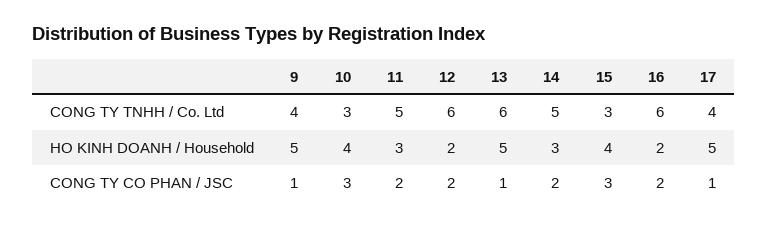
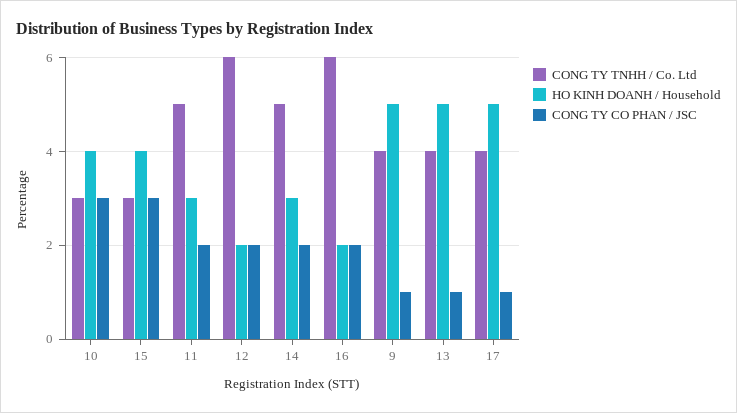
  {
    "CONG TY TNHH / Co. Ltd": {
      "9": 4,
      "10": 3,
      "11": 5,
      "12": 6,
-     "13": 6,
+     "13": 4,
      "14": 5,
      "15": 3,
      "16": 6,
      "17": 4
    },
    "HO KINH DOANH / Household": {
      "9": 5,
      "10": 4,
      "11": 3,
      "12": 2,
      "13": 5,
      "14": 3,
      "15": 4,
      "16": 2,
      "17": 5
    },
    "CONG TY CO PHAN / JSC": {
      "9": 1,
      "10": 3,
      "11": 2,
      "12": 2,
      "13": 1,
      "14": 2,
      "15": 3,
      "16": 2,
      "17": 1
    }
  }

